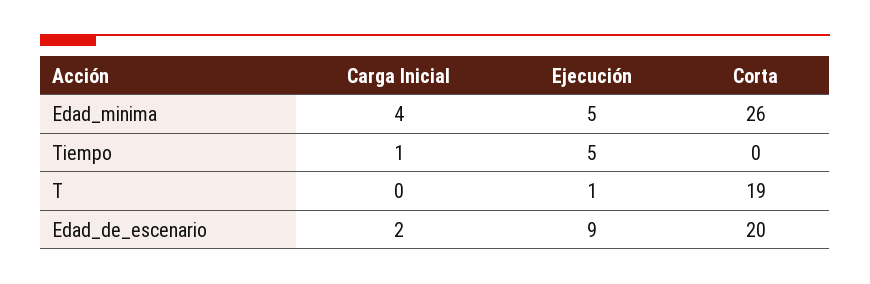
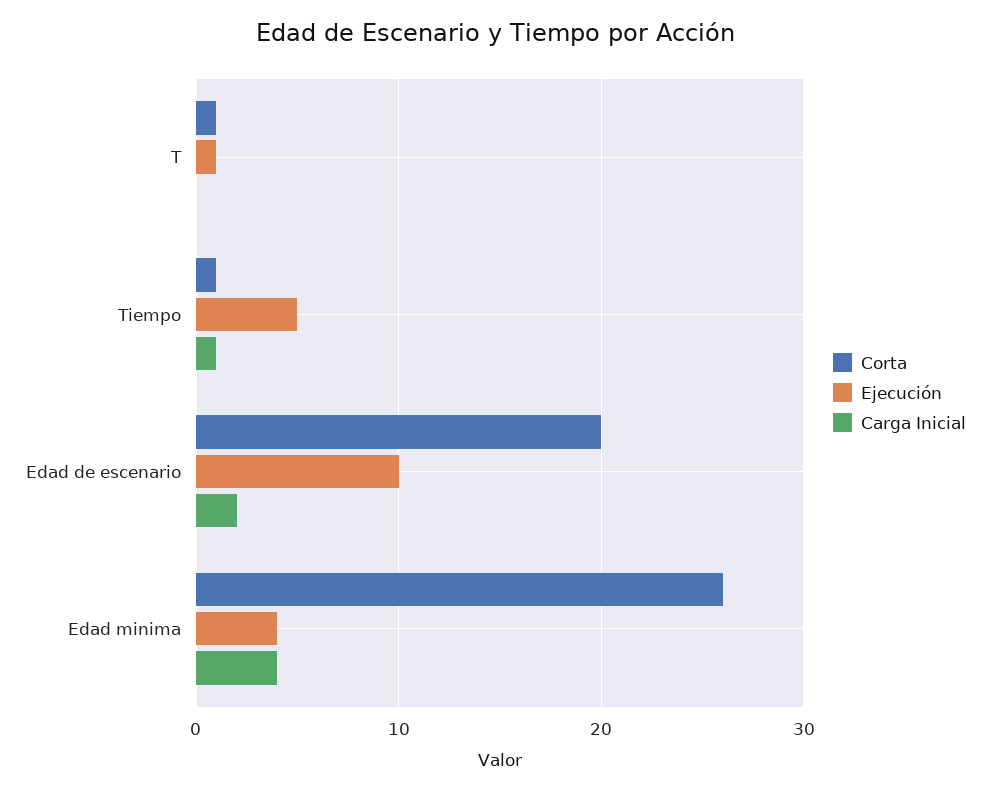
  {
    "Carga Inicial": {
      "Edad_minima": 4,
      "Tiempo": 1,
      "T": 0,
      "Edad_de_escenario": 2
    },
    "Ejecución": {
-     "Edad_minima": 5,
+     "Edad_minima": 4,
      "Tiempo": 5,
      "T": 1,
-     "Edad_de_escenario": 9
+     "Edad_de_escenario": 10
    },
    "Corta": {
      "Edad_minima": 26,
-     "Tiempo": 0,
+     "Tiempo": 1,
-     "T": 19,
+     "T": 1,
      "Edad_de_escenario": 20
    }
  }

